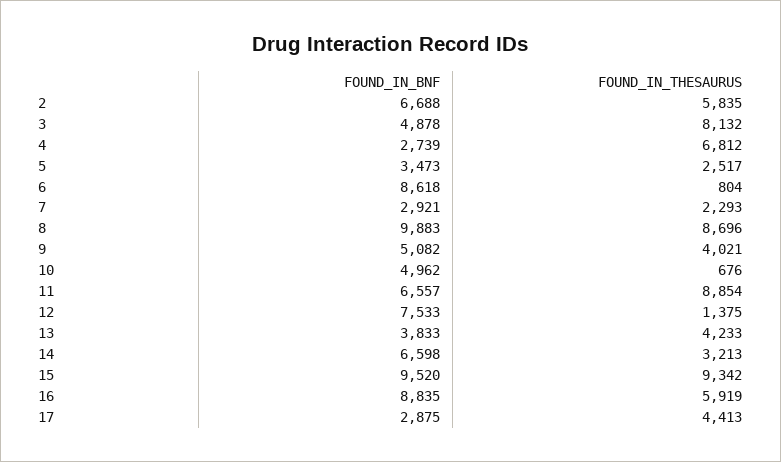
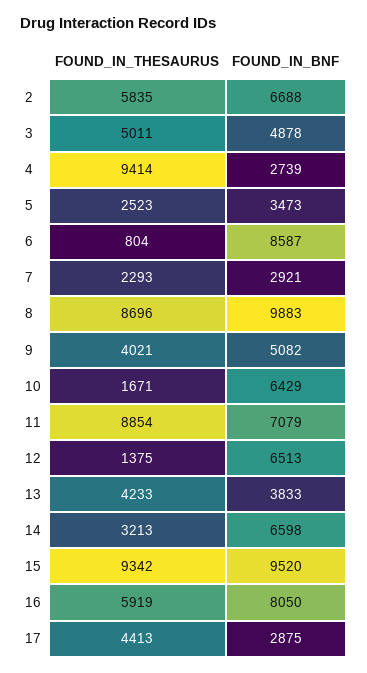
  {
    "FOUND_IN_BNF": {
      "2": 6688,
      "3": 4878,
      "4": 2739,
      "5": 3473,
-     "6": 8618,
+     "6": 8587,
      "7": 2921,
      "8": 9883,
      "9": 5082,
-     "10": 4962,
+     "10": 6429,
-     "11": 6557,
+     "11": 7079,
-     "12": 7533,
+     "12": 6513,
      "13": 3833,
      "14": 6598,
      "15": 9520,
-     "16": 8835,
+     "16": 8050,
      "17": 2875
    },
    "FOUND_IN_THESAURUS": {
      "2": 5835,
-     "3": 8132,
+     "3": 5011,
-     "4": 6812,
+     "4": 9414,
-     "5": 2517,
+     "5": 2523,
      "6": 804,
      "7": 2293,
      "8": 8696,
      "9": 4021,
-     "10": 676,
+     "10": 1671,
      "11": 8854,
      "12": 1375,
      "13": 4233,
      "14": 3213,
      "15": 9342,
      "16": 5919,
      "17": 4413
    }
  }

